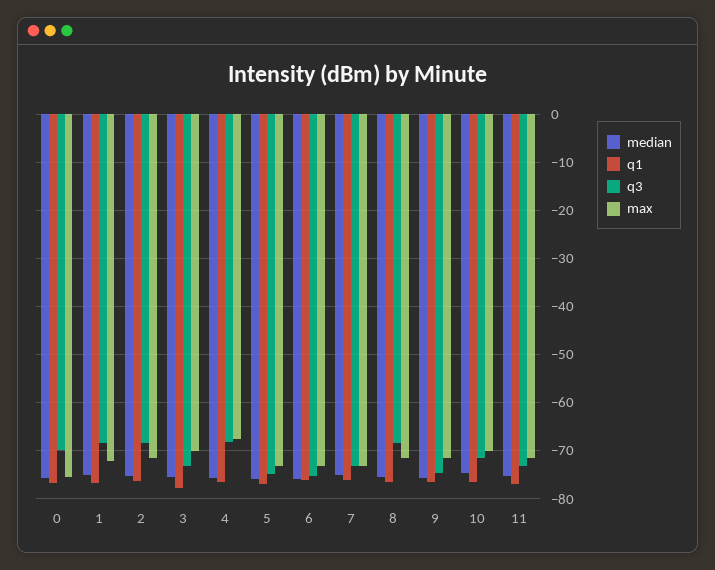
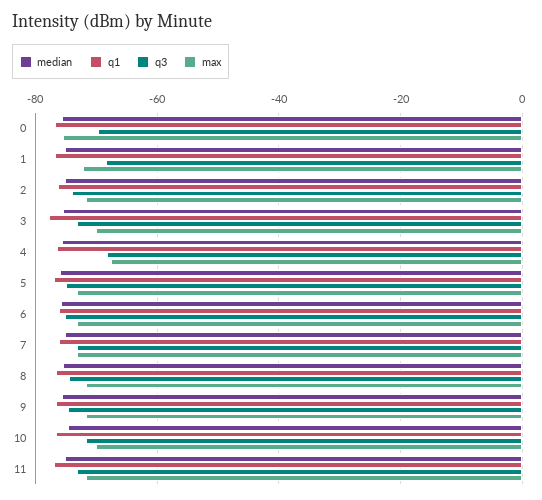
  {
    "median": {
      "0": -76,
      "1": -76,
      "2": -76,
      "3": -76,
      "4": -76,
      "5": -76,
      "6": -76,
      "7": -76,
      "8": -76,
      "9": -76,
      "10": -74,
      "11": -76
    },
    "q1": {
      "0": -76,
      "1": -76,
      "2": -76,
      "3": -78,
      "4": -76,
      "5": -76,
      "6": -76,
      "7": -76,
      "8": -76,
      "9": -76,
      "10": -76,
      "11": -76
    },
    "q3": {
      "0": -70,
      "1": -68,
-     "2": -68,
+     "2": -74,
      "3": -74,
      "4": -68,
      "5": -74,
      "6": -76,
      "7": -74,
-     "8": -68,
+     "8": -74,
      "9": -74,
      "10": -72,
      "11": -74
    },
    "max": {
      "0": -76,
      "1": -72,
      "2": -72,
      "3": -70,
      "4": -68,
      "5": -74,
      "6": -74,
      "7": -74,
      "8": -72,
      "9": -72,
      "10": -70,
      "11": -72
    }
  }

